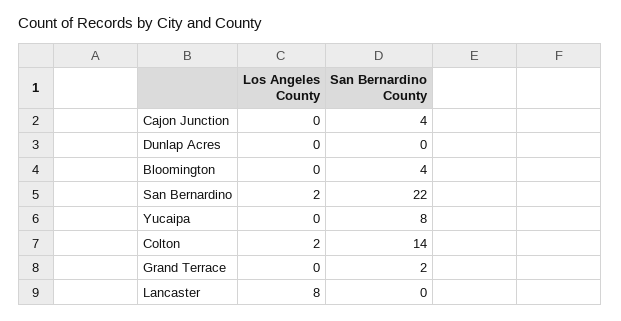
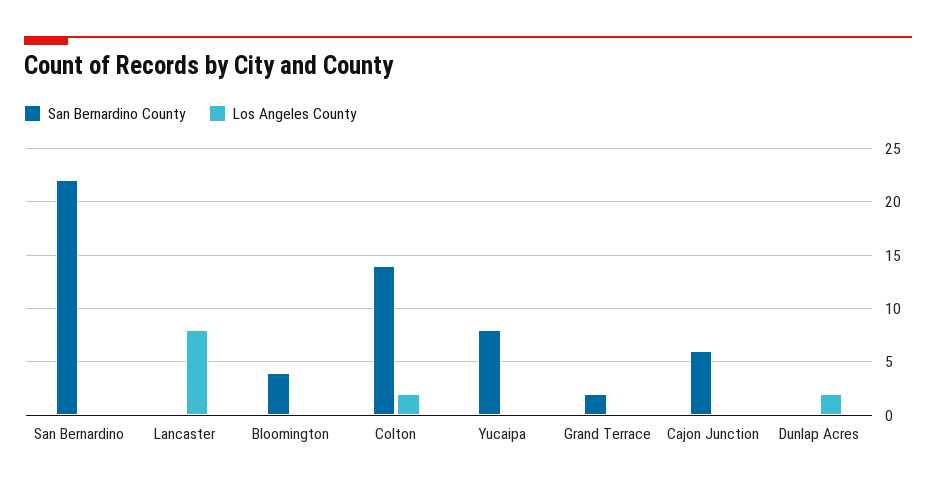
  {
    "Los Angeles County": {
      "Cajon Junction": 0,
-     "Dunlap Acres": 0,
+     "Dunlap Acres": 2,
      "Bloomington": 0,
-     "San Bernardino": 2,
+     "San Bernardino": 0,
      "Yucaipa": 0,
      "Colton": 2,
      "Grand Terrace": 0,
      "Lancaster": 8
    },
    "San Bernardino County": {
-     "Cajon Junction": 4,
+     "Cajon Junction": 6,
      "Dunlap Acres": 0,
      "Bloomington": 4,
      "San Bernardino": 22,
      "Yucaipa": 8,
      "Colton": 14,
      "Grand Terrace": 2,
      "Lancaster": 0
    }
  }

